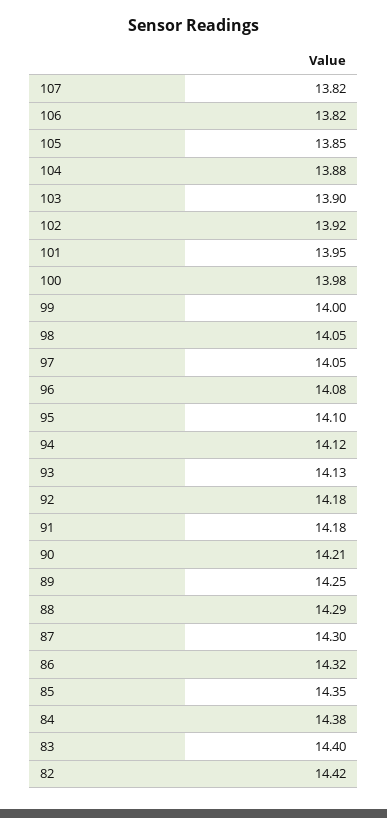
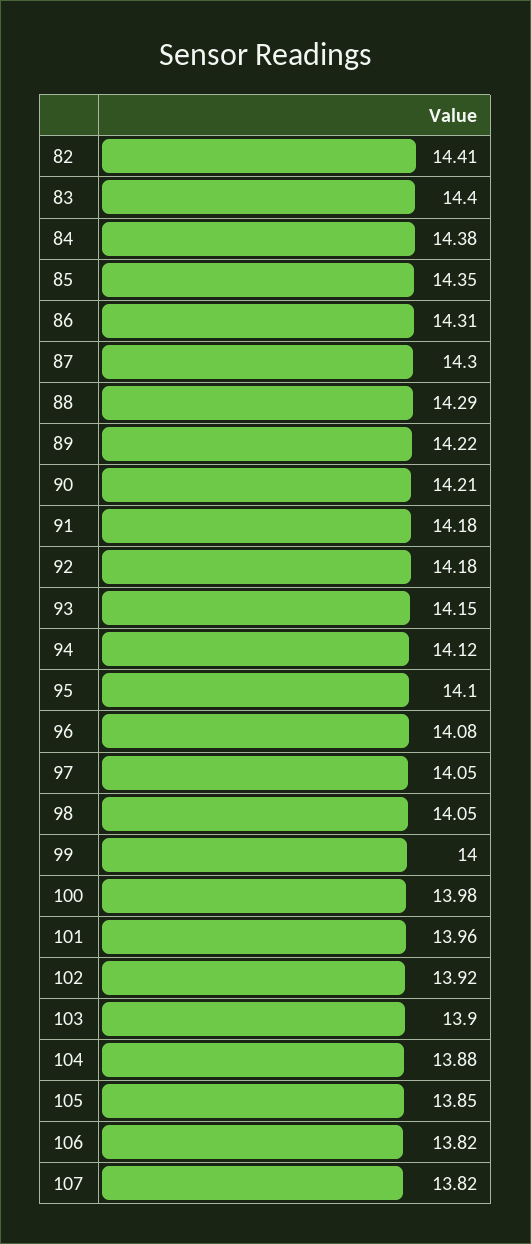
  {
    "107": 13.82,
    "106": 13.82,
    "105": 13.85,
    "104": 13.88,
    "103": 13.9,
    "102": 13.92,
-   "101": 13.95,
+   "101": 13.96,
    "100": 13.98,
    "99": 14,
    "98": 14.05,
    "97": 14.05,
    "96": 14.08,
    "95": 14.1,
    "94": 14.12,
-   "93": 14.13,
+   "93": 14.15,
    "92": 14.18,
    "91": 14.18,
    "90": 14.21,
-   "89": 14.25,
+   "89": 14.22,
    "88": 14.29,
    "87": 14.3,
-   "86": 14.32,
+   "86": 14.31,
    "85": 14.35,
    "84": 14.38,
    "83": 14.4,
-   "82": 14.42
+   "82": 14.41
  }

